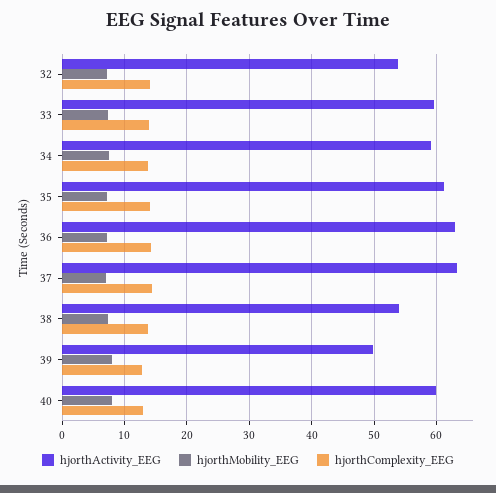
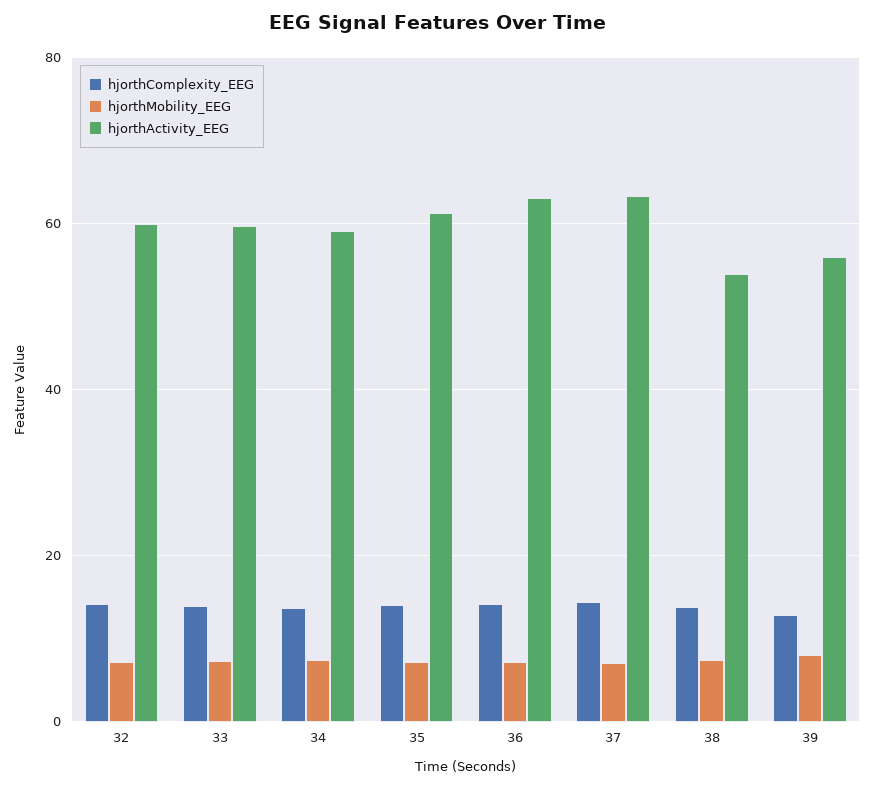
  {
    "hjorthActivity_EEG": {
-     "32": 54,
+     "32": 60,
      "33": 60,
      "34": 59,
      "35": 61,
      "36": 63,
      "37": 63,
      "38": 54,
-     "39": 50,
+     "39": 56
-     "40": 60
    },
    "hjorthMobility_EEG": {
      "32": 7,
      "33": 7,
      "34": 7,
      "35": 7,
      "36": 7,
      "37": 7,
      "38": 7,
-     "39": 8,
+     "39": 8
-     "40": 8
    },
    "hjorthComplexity_EEG": {
      "32": 14,
      "33": 14,
      "34": 14,
      "35": 14,
      "36": 14,
      "37": 14,
      "38": 14,
-     "39": 13,
+     "39": 13
-     "40": 13
    }
  }

